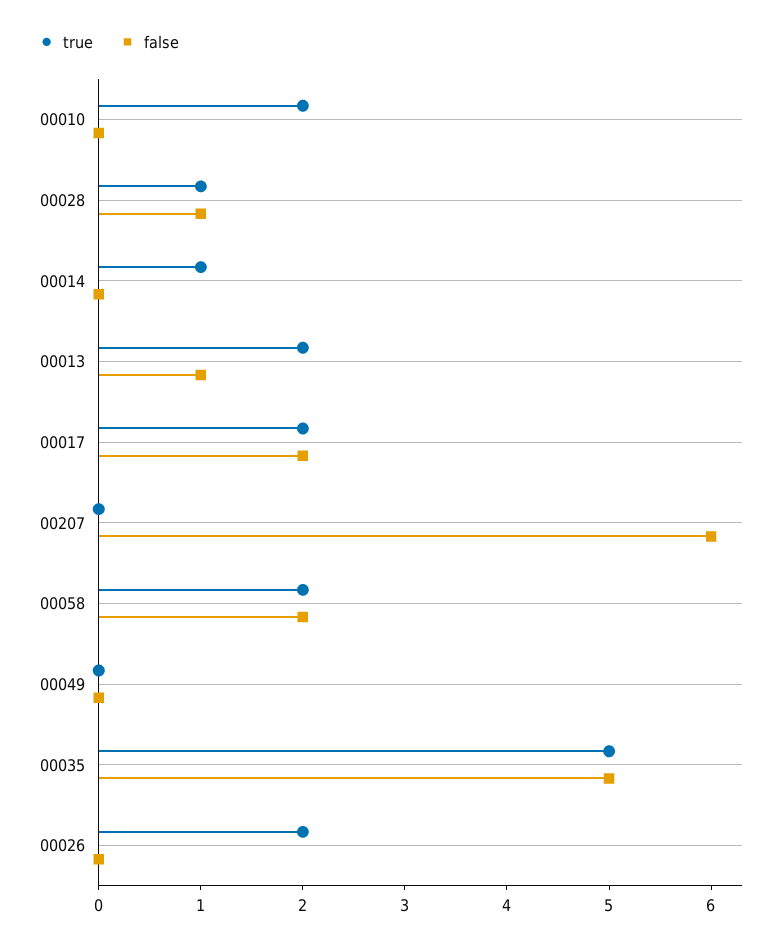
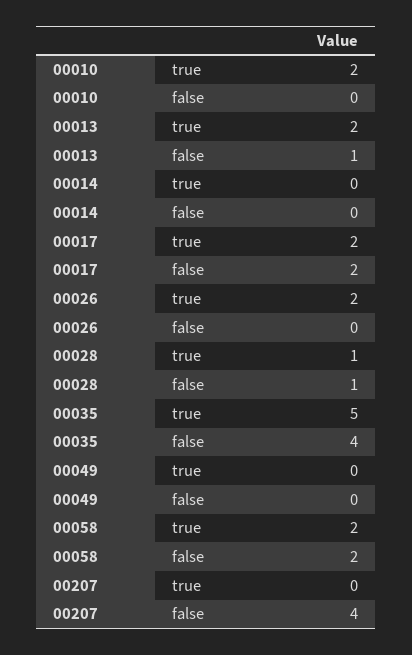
  {
    "true": {
      "00010": 2,
      "00028": 1,
-     "00014": 1,
+     "00014": 0,
      "00013": 2,
      "00017": 2,
      "00207": 0,
      "00058": 2,
      "00049": 0,
      "00035": 5,
      "00026": 2
    },
    "false": {
      "00010": 0,
      "00028": 1,
      "00014": 0,
      "00013": 1,
      "00017": 2,
-     "00207": 6,
+     "00207": 4,
      "00058": 2,
      "00049": 0,
-     "00035": 5,
+     "00035": 4,
      "00026": 0
    }
  }

